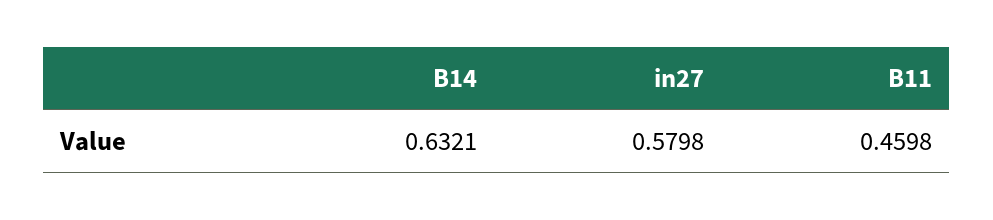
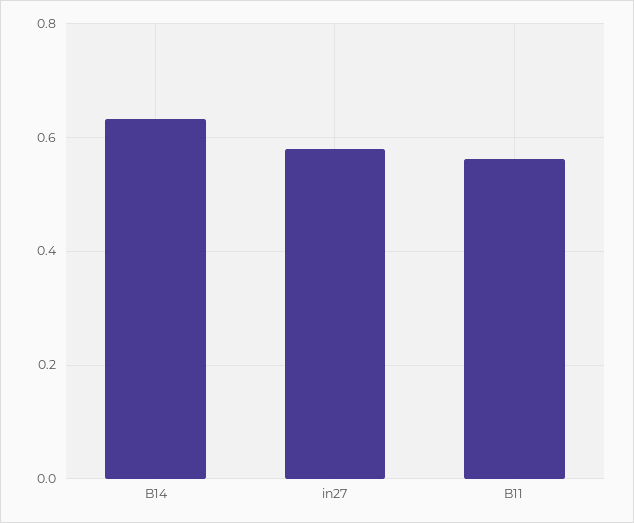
  {
    "B14": 0.6321,
    "in27": 0.5798,
-   "B11": 0.4598
+   "B11": 0.56
  }

